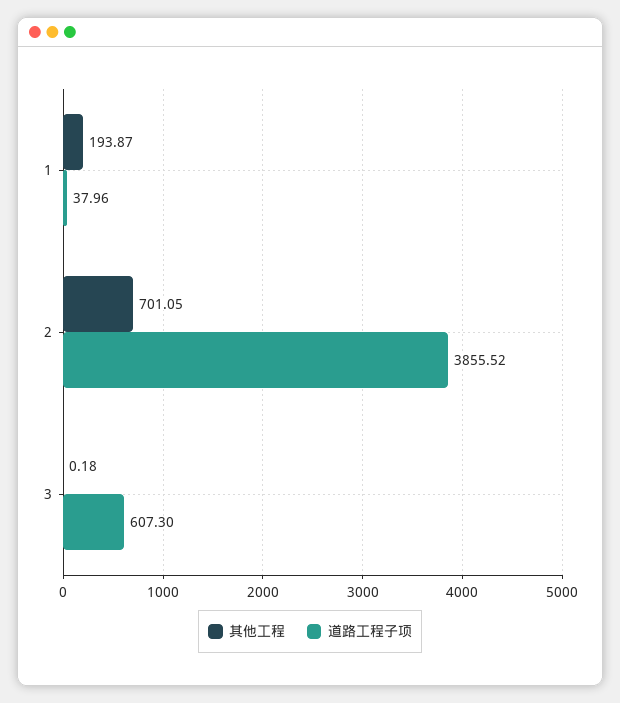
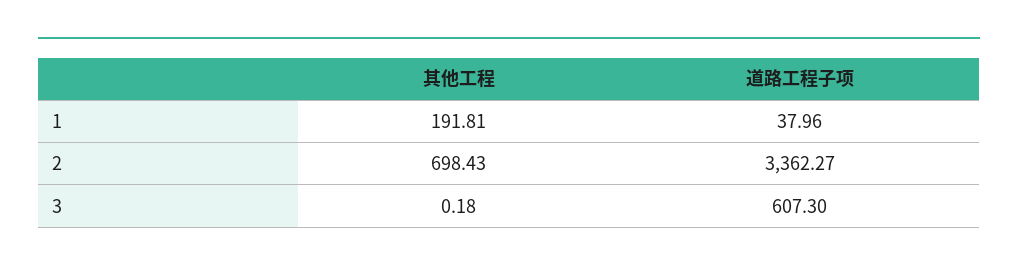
  {
    "其他工程": {
-     "1": 193.87,
+     "1": 191.81,
-     "2": 701.05,
+     "2": 698.43,
      "3": 0.18
    },
    "道路工程子项": {
      "1": 37.96,
-     "2": 3855.52,
+     "2": 3362.27,
      "3": 607.3
    }
  }

